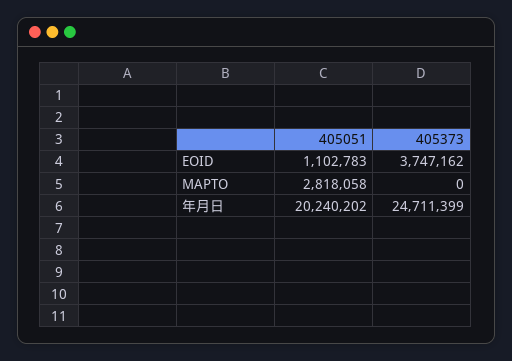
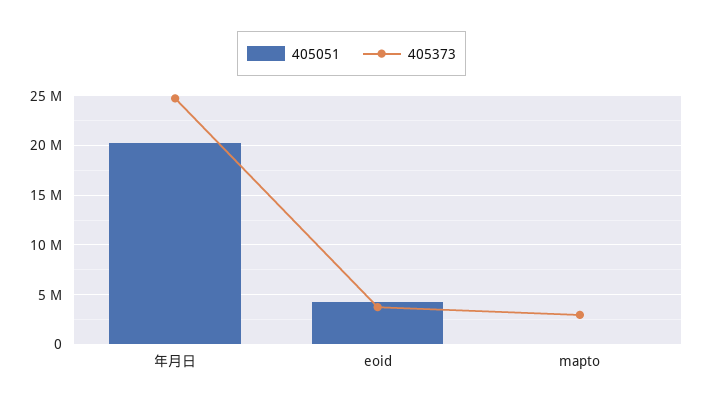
  {
    "405051": {
-     "EOID": 1102783,
+     "EOID": 4000000,
-     "MAPTO": 2818058,
+     "MAPTO": 0,
      "年月日": 20240202
    },
    "405373": {
      "EOID": 3747162,
-     "MAPTO": 0,
+     "MAPTO": 3000000,
      "年月日": 24711399
    }
  }

